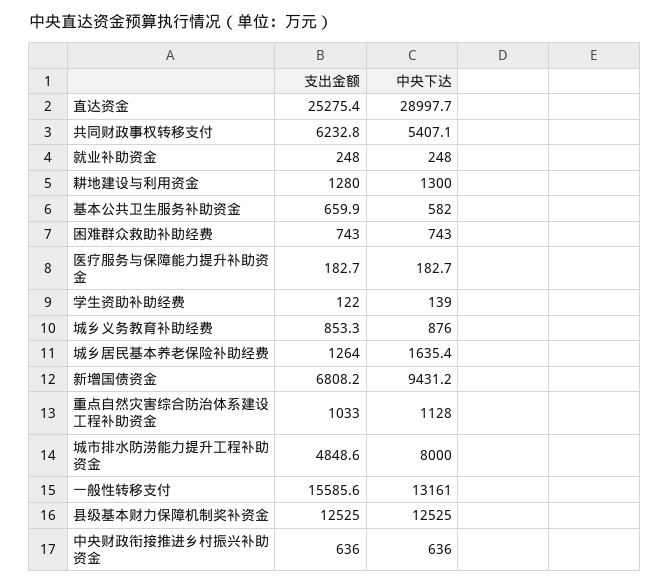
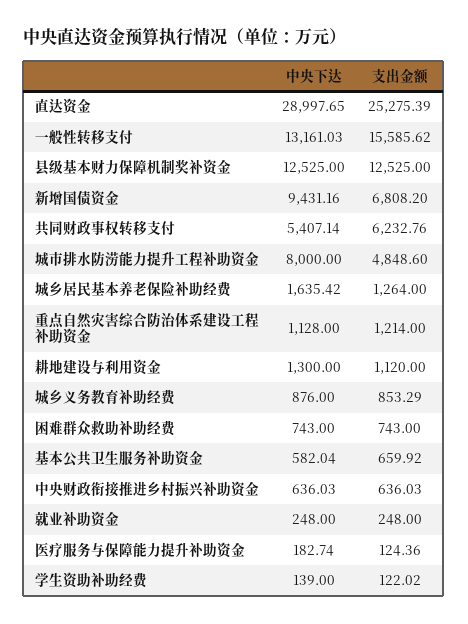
  {
    "支出金额": {
      "直达资金": 25275.39,
      "共同财政事权转移支付": 6232.76,
      "就业补助资金": 248,
-     "耕地建设与利用资金": 1280,
+     "耕地建设与利用资金": 1120,
      "基本公共卫生服务补助资金": 659.92,
      "困难群众救助补助经费": 743,
-     "医疗服务与保障能力提升补助资金": 182.7,
+     "医疗服务与保障能力提升补助资金": 124.36,
      "学生资助补助经费": 122.02,
      "城乡义务教育补助经费": 853.29,
      "城乡居民基本养老保险补助经费": 1264,
      "新增国债资金": 6808.2,
-     "重点自然灾害综合防治体系建设工程补助资金": 1033,
+     "重点自然灾害综合防治体系建设工程补助资金": 1214,
      "城市排水防涝能力提升工程补助资金": 4848.6,
      "一般性转移支付": 15585.62,
      "县级基本财力保障机制奖补资金": 12525,
      "中央财政衔接推进乡村振兴补助资金": 636.03
    },
    "中央下达": {
      "直达资金": 28997.65,
      "共同财政事权转移支付": 5407.14,
      "就业补助资金": 248,
      "耕地建设与利用资金": 1300,
      "基本公共卫生服务补助资金": 582.04,
      "困难群众救助补助经费": 743,
      "医疗服务与保障能力提升补助资金": 182.74,
      "学生资助补助经费": 139,
      "城乡义务教育补助经费": 876,
      "城乡居民基本养老保险补助经费": 1635.42,
      "新增国债资金": 9431.16,
      "重点自然灾害综合防治体系建设工程补助资金": 1128,
      "城市排水防涝能力提升工程补助资金": 8000,
      "一般性转移支付": 13161.03,
      "县级基本财力保障机制奖补资金": 12525,
      "中央财政衔接推进乡村振兴补助资金": 636.03
    }
  }

